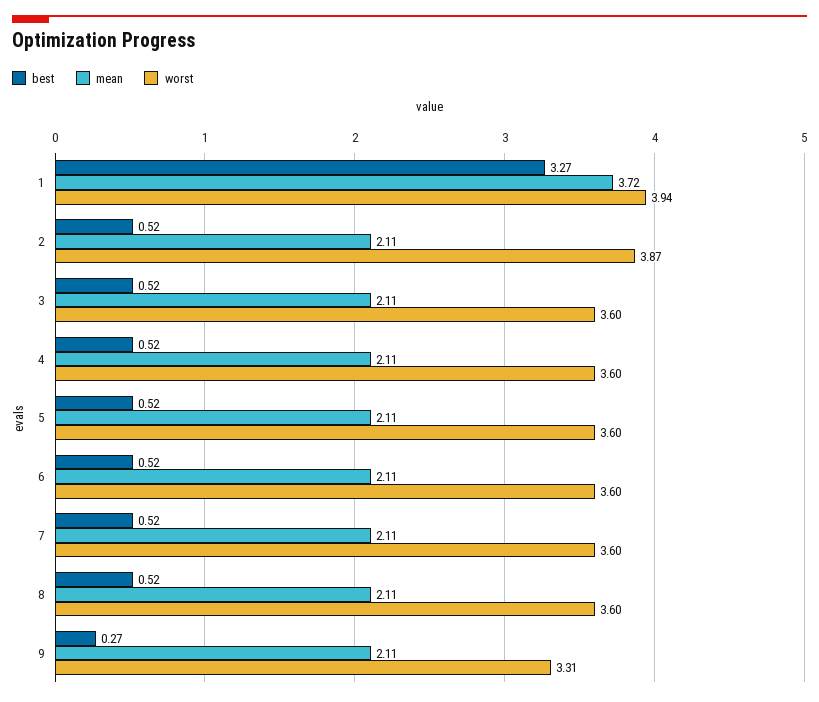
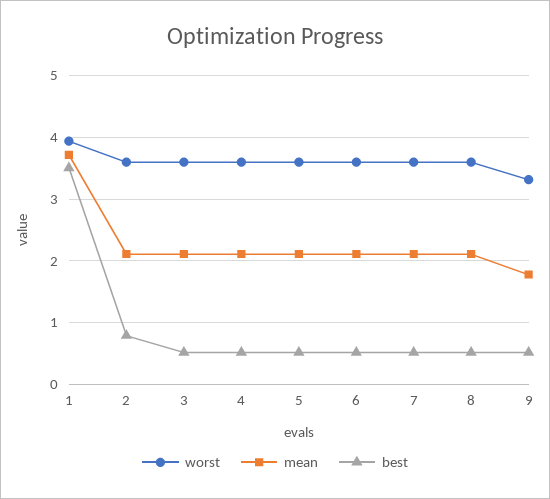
  {
    "best": {
-     "1": 3.27,
+     "1": 3.5,
-     "2": 0.52,
+     "2": 0.8,
      "3": 0.52,
      "4": 0.52,
      "5": 0.52,
      "6": 0.52,
      "7": 0.52,
      "8": 0.52,
-     "9": 0.27
+     "9": 0.5
    },
    "mean": {
      "1": 3.72,
      "2": 2.11,
      "3": 2.11,
      "4": 2.11,
      "5": 2.11,
      "6": 2.11,
      "7": 2.11,
      "8": 2.11,
-     "9": 2.11
+     "9": 1.8
    },
    "worst": {
      "1": 3.94,
-     "2": 3.87,
+     "2": 3.6,
      "3": 3.6,
      "4": 3.6,
      "5": 3.6,
      "6": 3.6,
      "7": 3.6,
      "8": 3.6,
      "9": 3.31
    }
  }

